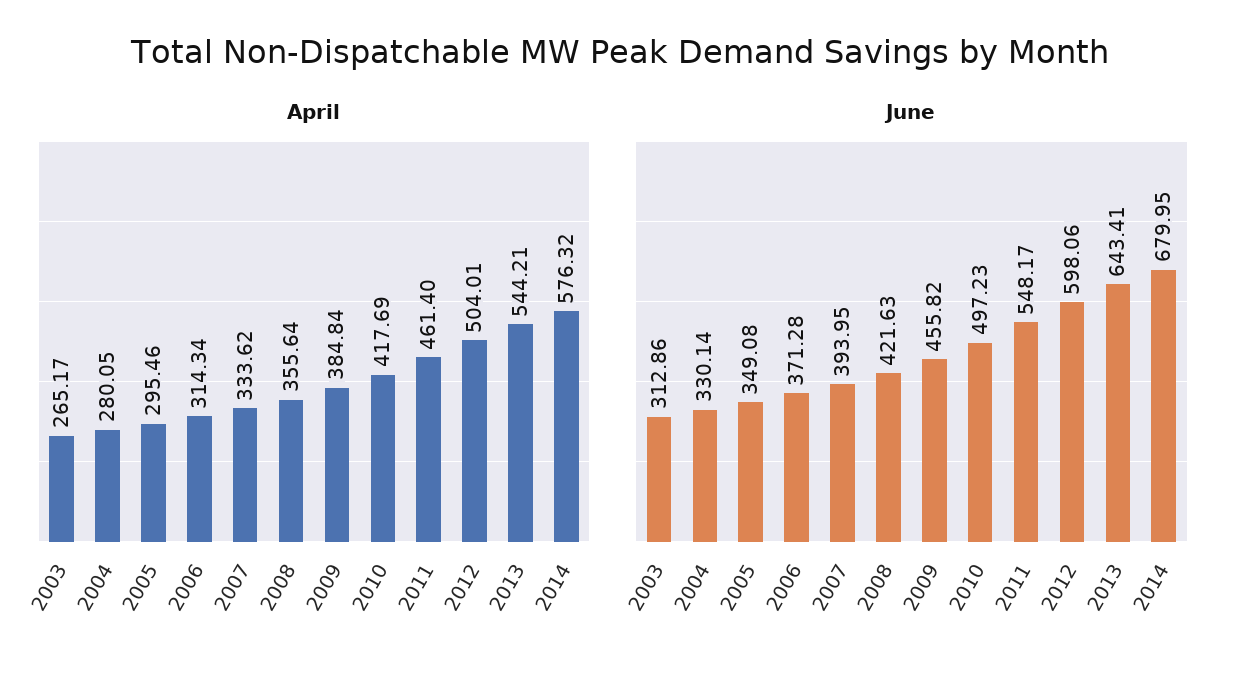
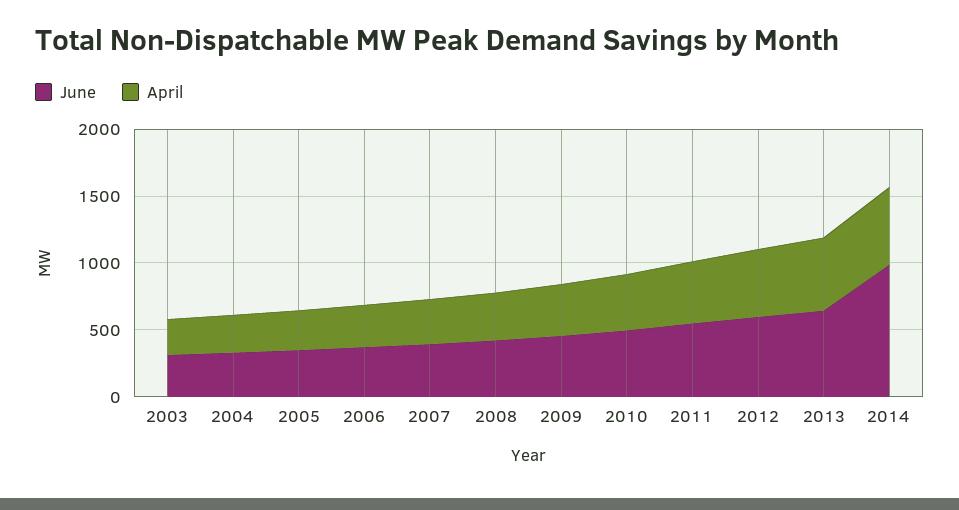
  {
    "April": {
      "2003": 265.17,
      "2004": 280.05,
      "2005": 295.46,
      "2006": 314.34,
      "2007": 333.62,
      "2008": 355.64,
      "2009": 384.84,
      "2010": 417.69,
      "2011": 461.4,
      "2012": 504.01,
      "2013": 544.21,
      "2014": 576.32
    },
    "June": {
      "2003": 312.86,
      "2004": 330.14,
      "2005": 349.08,
      "2006": 371.28,
      "2007": 393.95,
      "2008": 421.63,
      "2009": 455.82,
      "2010": 497.23,
      "2011": 548.17,
      "2012": 598.06,
      "2013": 643.41,
-     "2014": 679.95
+     "2014": 1000
    }
  }

